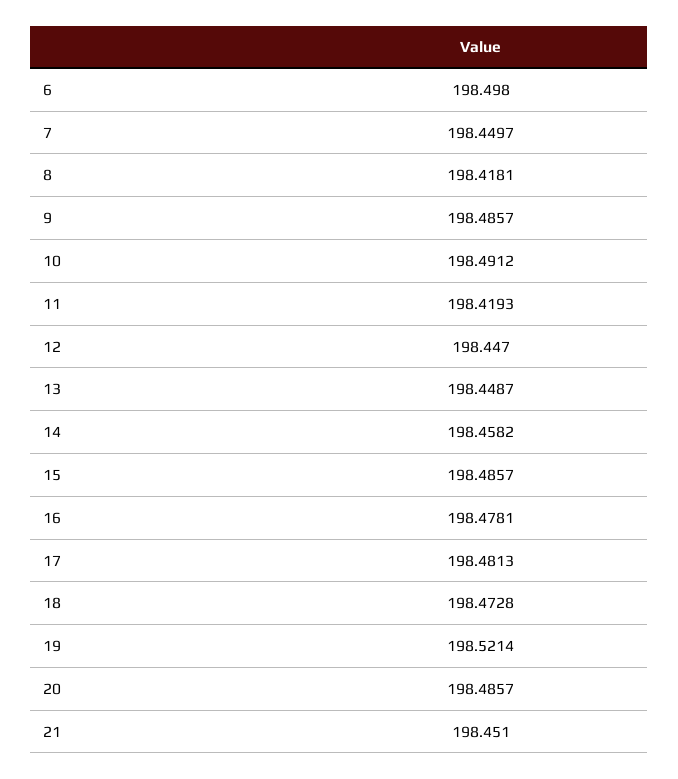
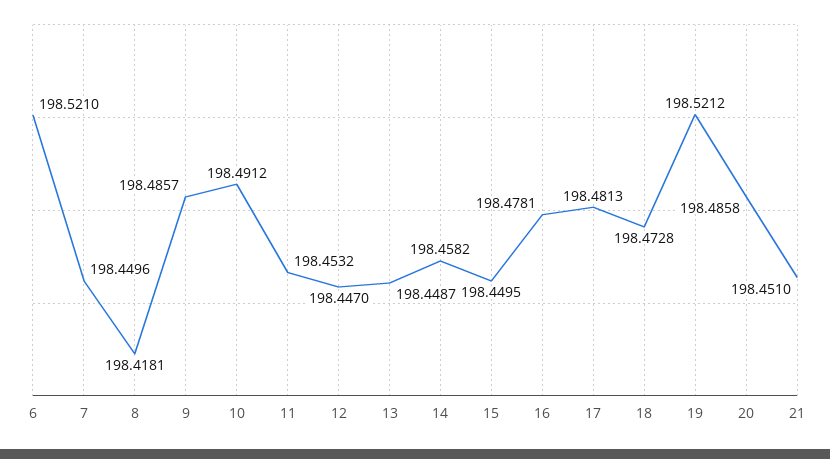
  {
-   "6": 198.498,
+   "6": 198.521,
-   "7": 198.4497,
+   "7": 198.4496,
    "8": 198.4181,
    "9": 198.4857,
    "10": 198.4912,
-   "11": 198.4193,
+   "11": 198.4532,
    "12": 198.447,
    "13": 198.4487,
    "14": 198.4582,
-   "15": 198.4857,
+   "15": 198.4495,
    "16": 198.4781,
    "17": 198.4813,
    "18": 198.4728,
-   "19": 198.5214,
+   "19": 198.5212,
-   "20": 198.4857,
+   "20": 198.4858,
    "21": 198.451
  }

